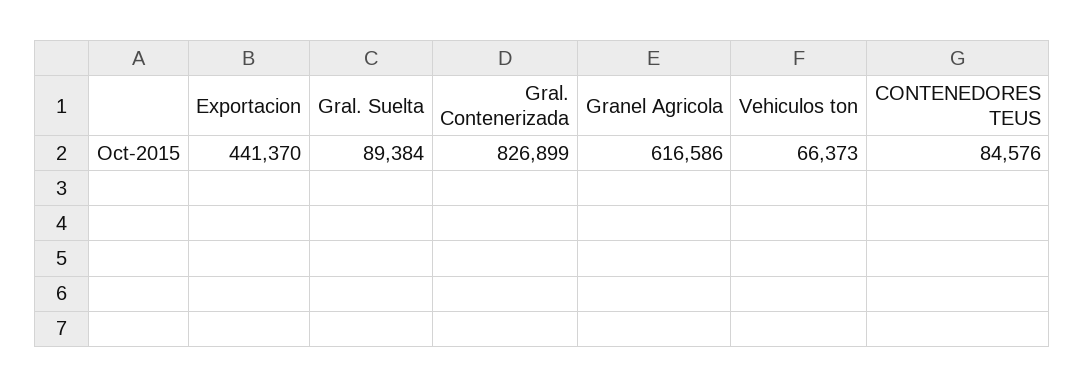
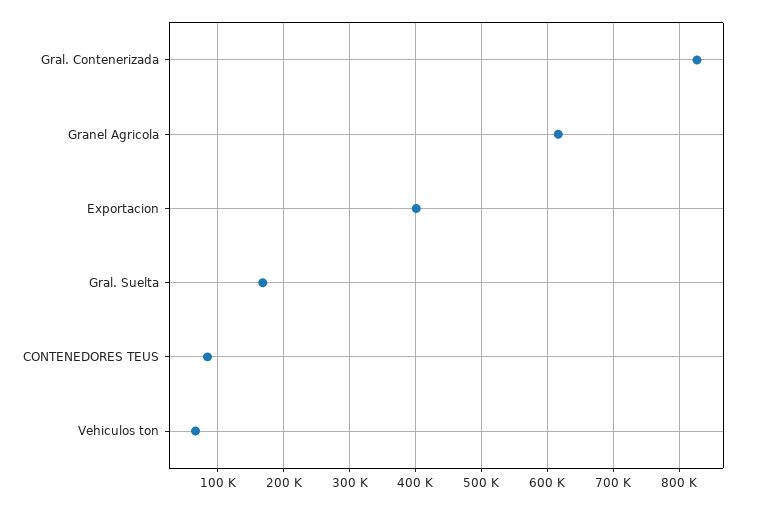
  {
-   "Exportacion": 441370,
+   "Exportacion": 400000,
-   "Gral. Suelta": 89384,
+   "Gral. Suelta": 170000,
    "Gral. Contenerizada": 826899,
    "Granel Agricola": 616586,
    "Vehiculos ton": 66373,
    "CONTENEDORES TEUS": 84576
  }

